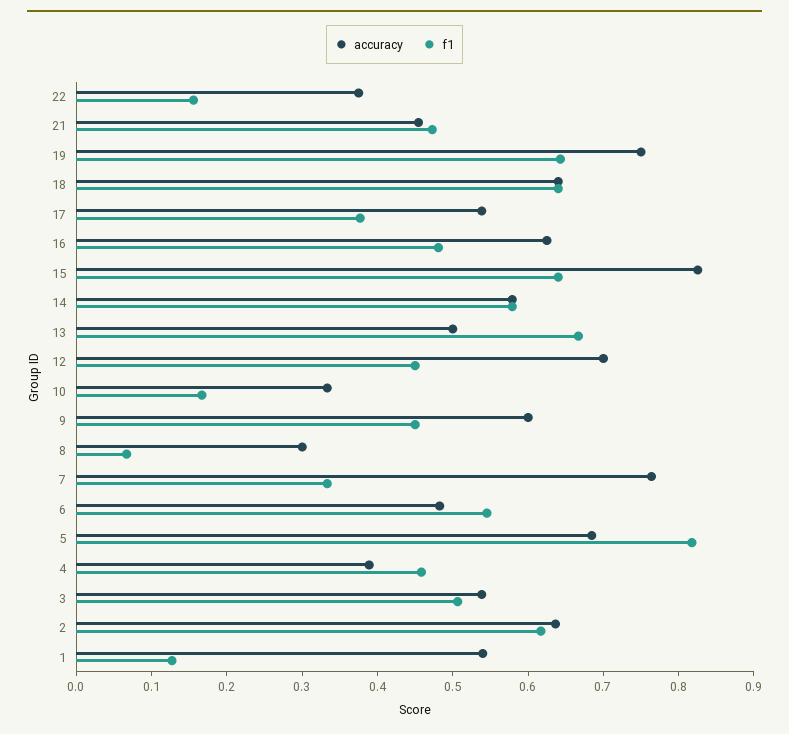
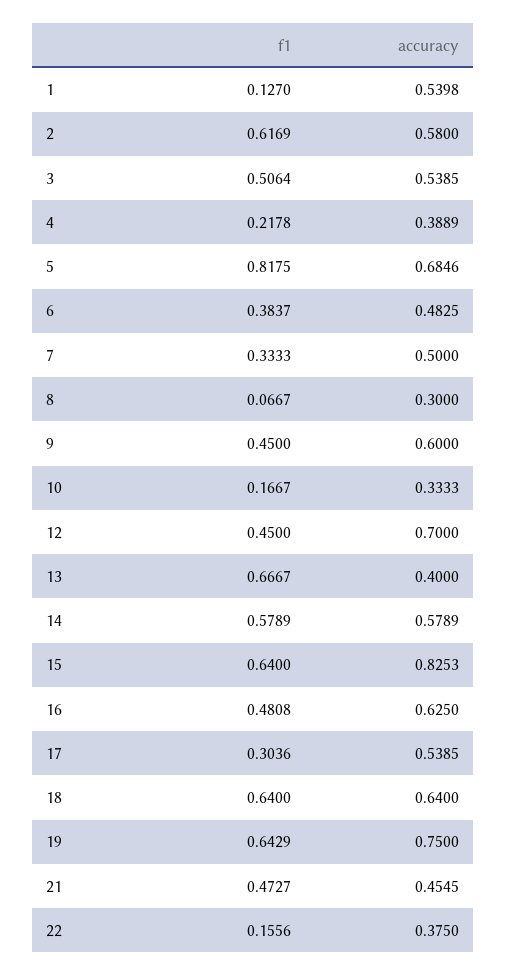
  {
    "accuracy": {
      "22": 0.375,
      "21": 0.4545,
      "19": 0.75,
      "18": 0.64,
      "17": 0.5385,
      "16": 0.625,
      "15": 0.8253,
      "14": 0.5789,
-     "13": 0.5,
+     "13": 0.4,
      "12": 0.7,
      "10": 0.3333,
      "9": 0.6,
      "8": 0.3,
-     "7": 0.76,
+     "7": 0.5,
      "6": 0.4825,
      "5": 0.6846,
      "4": 0.3889,
      "3": 0.5385,
-     "2": 0.64,
+     "2": 0.58,
      "1": 0.5398
    },
    "f1": {
      "22": 0.1556,
      "21": 0.4727,
      "19": 0.6429,
      "18": 0.64,
-     "17": 0.38,
+     "17": 0.3036,
      "16": 0.4808,
      "15": 0.64,
      "14": 0.5789,
      "13": 0.6667,
      "12": 0.45,
      "10": 0.1667,
      "9": 0.45,
      "8": 0.0667,
      "7": 0.3333,
-     "6": 0.54,
+     "6": 0.3837,
      "5": 0.8175,
-     "4": 0.46,
+     "4": 0.2178,
      "3": 0.5064,
      "2": 0.6169,
      "1": 0.127
    }
  }

